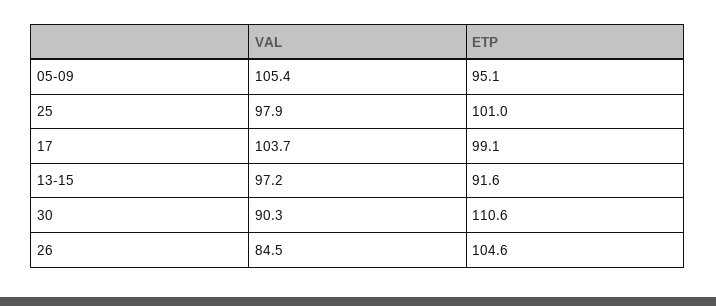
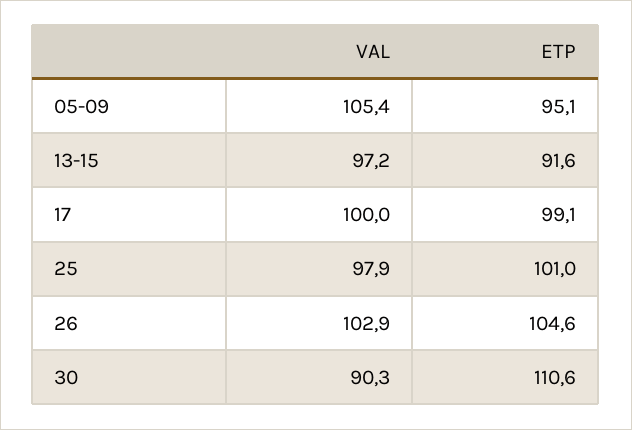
  {
    "VAL": {
      "05-09": 105.4,
      "25": 97.9,
-     "17": 103.7,
+     "17": 100,
      "13-15": 97.2,
      "30": 90.3,
-     "26": 84.5
+     "26": 102.9
    },
    "ETP": {
      "05-09": 95.1,
      "25": 101,
      "17": 99.1,
      "13-15": 91.6,
      "30": 110.6,
      "26": 104.6
    }
  }

